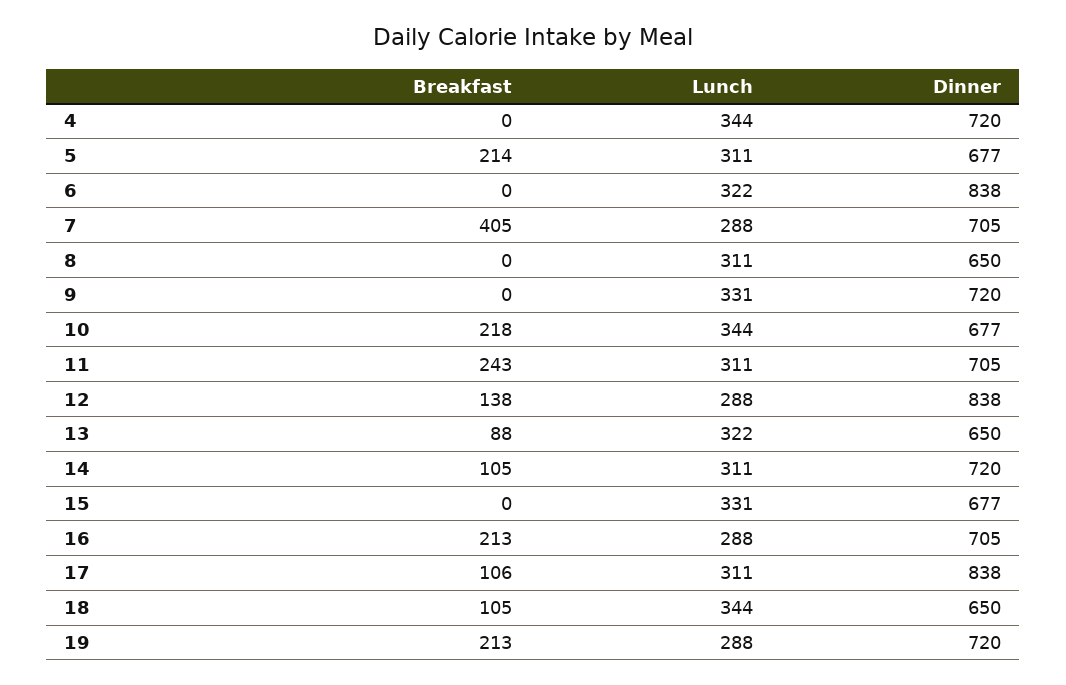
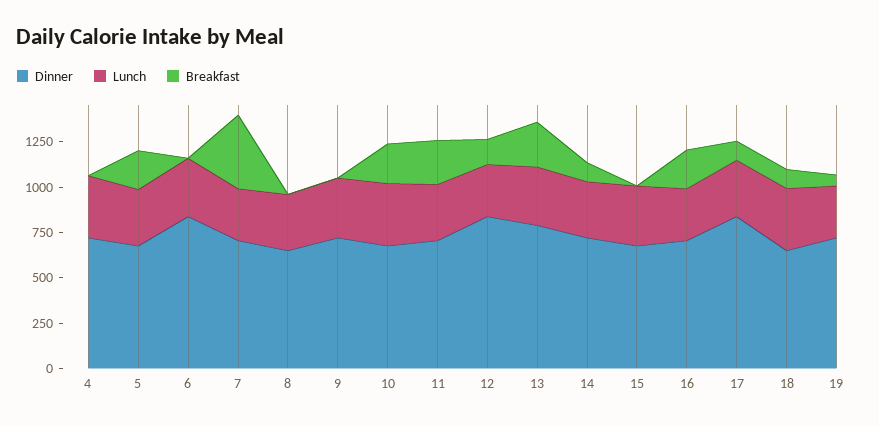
  {
    "Breakfast": {
      "4": 0,
      "5": 214,
      "6": 0,
      "7": 405,
      "8": 0,
      "9": 0,
      "10": 218,
      "11": 243,
      "12": 138,
-     "13": 88,
+     "13": 250,
      "14": 105,
      "15": 0,
      "16": 213,
      "17": 106,
      "18": 105,
-     "19": 213
+     "19": 50
    },
    "Lunch": {
      "4": 344,
      "5": 311,
      "6": 322,
      "7": 288,
      "8": 311,
      "9": 331,
      "10": 344,
      "11": 311,
      "12": 288,
      "13": 322,
      "14": 311,
      "15": 331,
      "16": 288,
      "17": 311,
      "18": 344,
      "19": 288
    },
    "Dinner": {
      "4": 720,
      "5": 677,
      "6": 838,
      "7": 705,
      "8": 650,
      "9": 720,
      "10": 677,
      "11": 705,
      "12": 838,
-     "13": 650,
+     "13": 800,
      "14": 720,
      "15": 677,
      "16": 705,
      "17": 838,
      "18": 650,
      "19": 720
    }
  }

